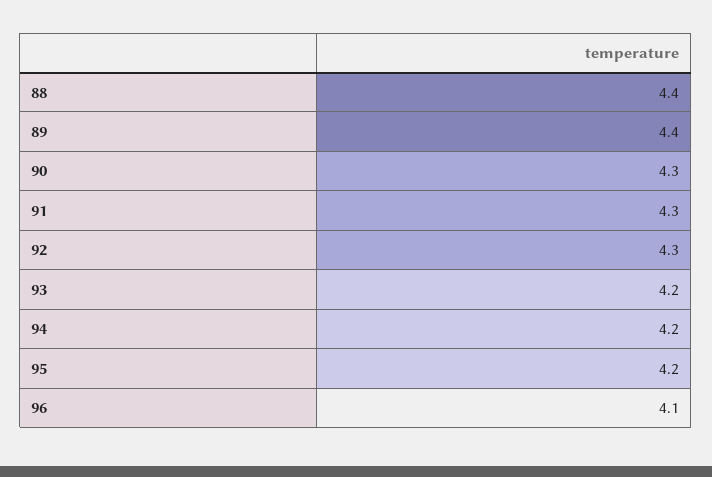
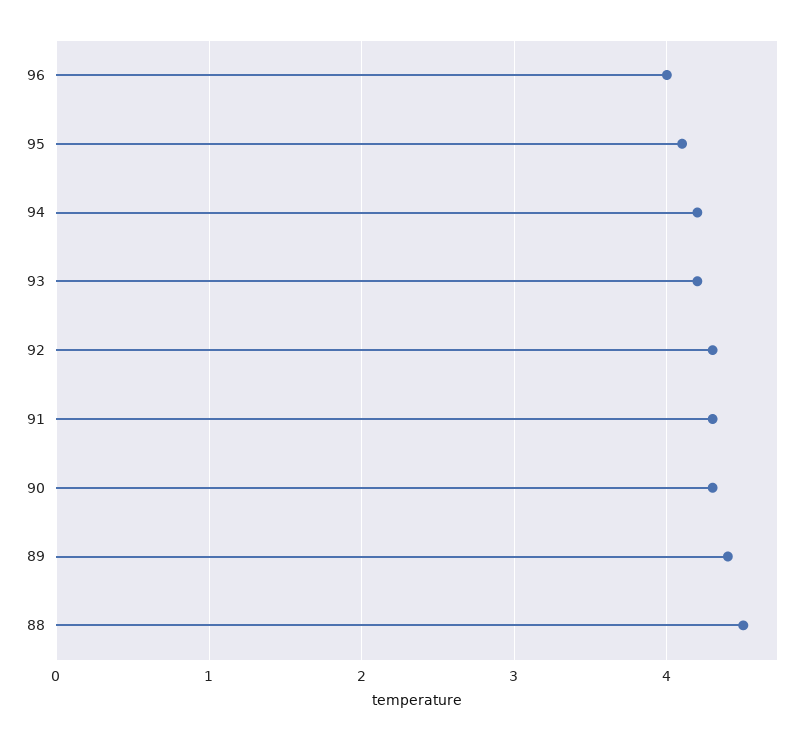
  {
-   "88": 4.4,
+   "88": 4.5,
    "89": 4.4,
    "90": 4.3,
    "91": 4.3,
    "92": 4.3,
    "93": 4.2,
    "94": 4.2,
-   "95": 4.2,
+   "95": 4.1,
-   "96": 4.1
+   "96": 4
  }

